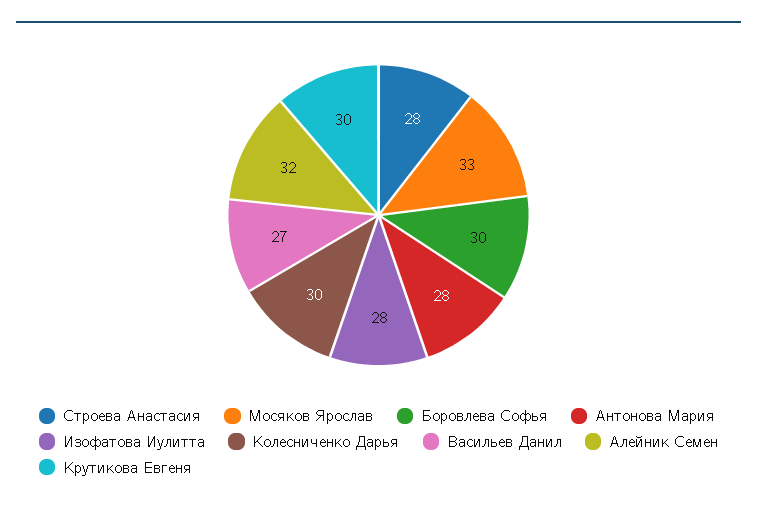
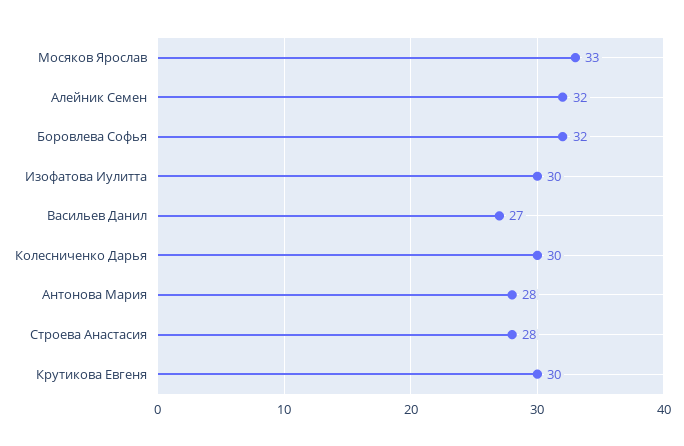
  {
    "Строева Анастасия": 28,
    "Мосяков Ярослав": 33,
-   "Боровлева Софья": 30,
+   "Боровлева Софья": 32,
    "Антонова Мария": 28,
-   "Изофатова Иулитта": 28,
+   "Изофатова Иулитта": 30,
    "Колесниченко Дарья": 30,
    "Васильев Данил": 27,
    "Алейник Семен": 32,
    "Крутикова Евгеня": 30
  }

